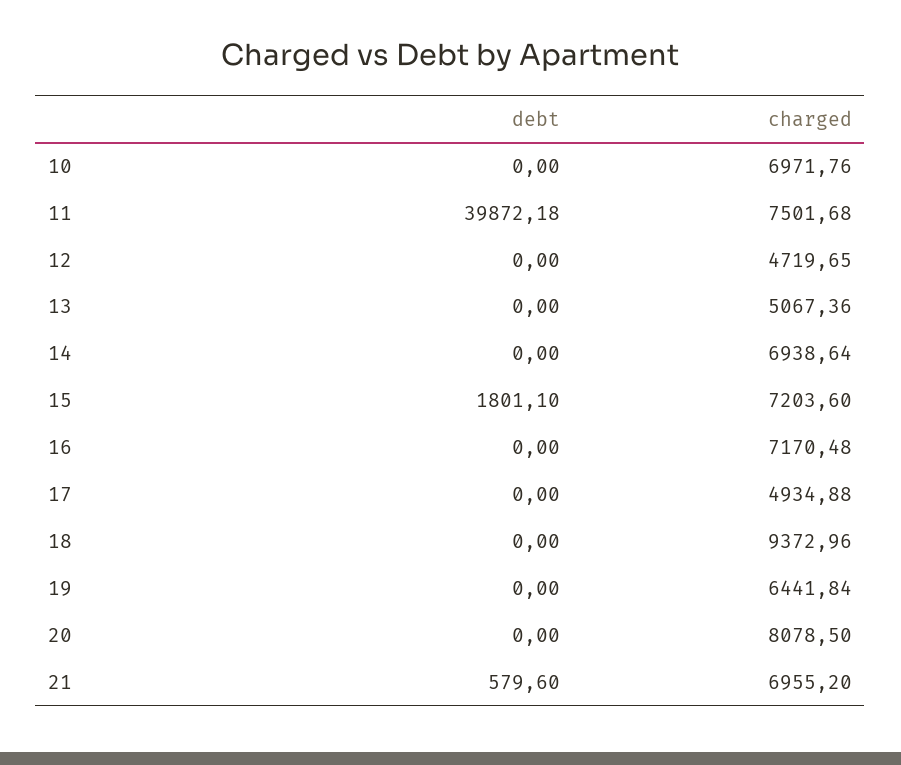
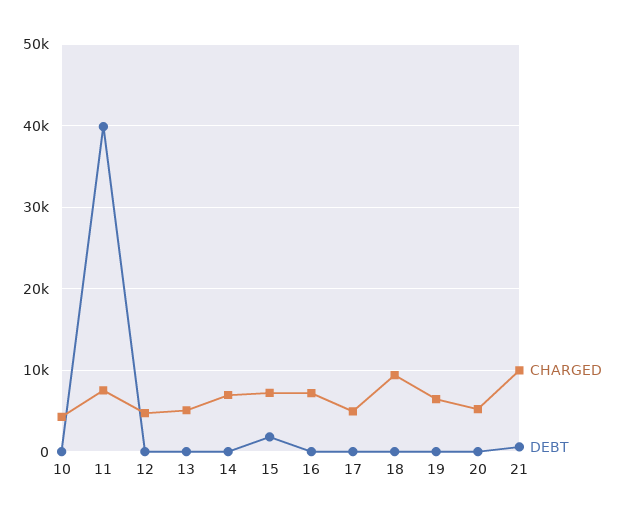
  {
    "debt": {
      "10": 0,
      "11": 39872.18,
      "12": 0,
      "13": 0,
      "14": 0,
      "15": 1801.1,
      "16": 0,
      "17": 0,
      "18": 0,
      "19": 0,
      "20": 0,
      "21": 579.6
    },
    "charged": {
-     "10": 6971.76,
+     "10": 4000,
      "11": 7501.68,
      "12": 4719.65,
      "13": 5067.36,
      "14": 6938.64,
      "15": 7203.6,
      "16": 7170.48,
      "17": 4934.88,
      "18": 9372.96,
      "19": 6441.84,
-     "20": 8078.5,
+     "20": 5000,
-     "21": 6955.2
+     "21": 10000
    }
  }

